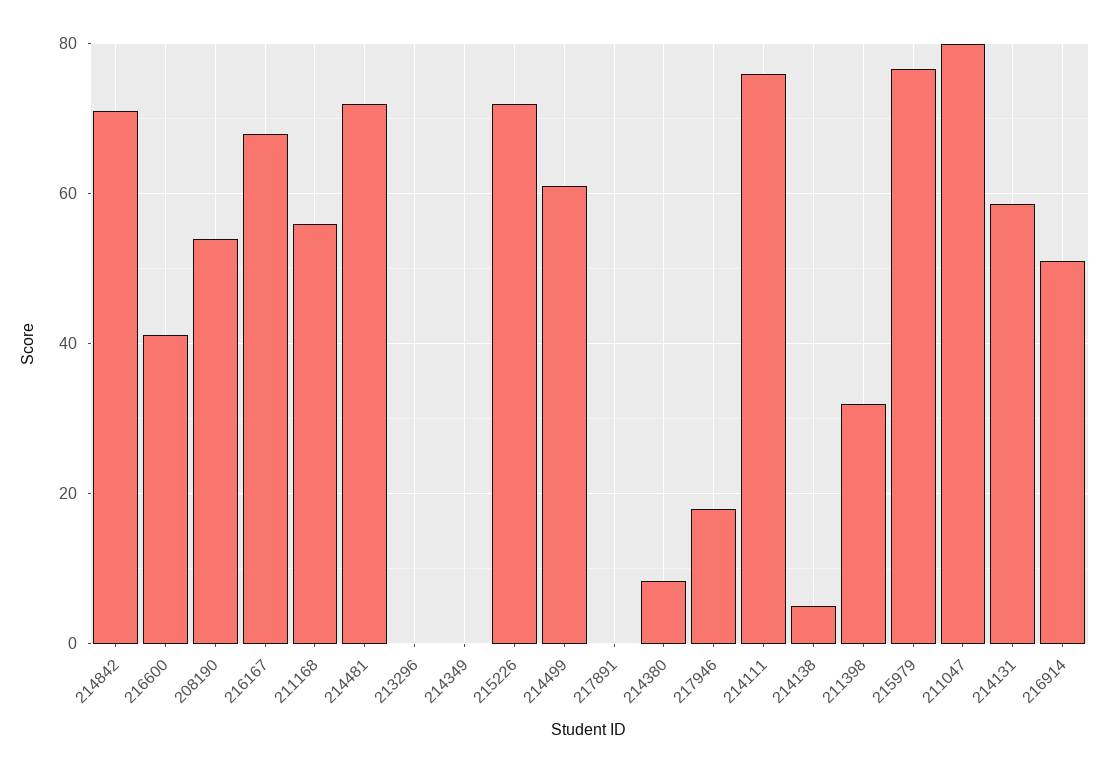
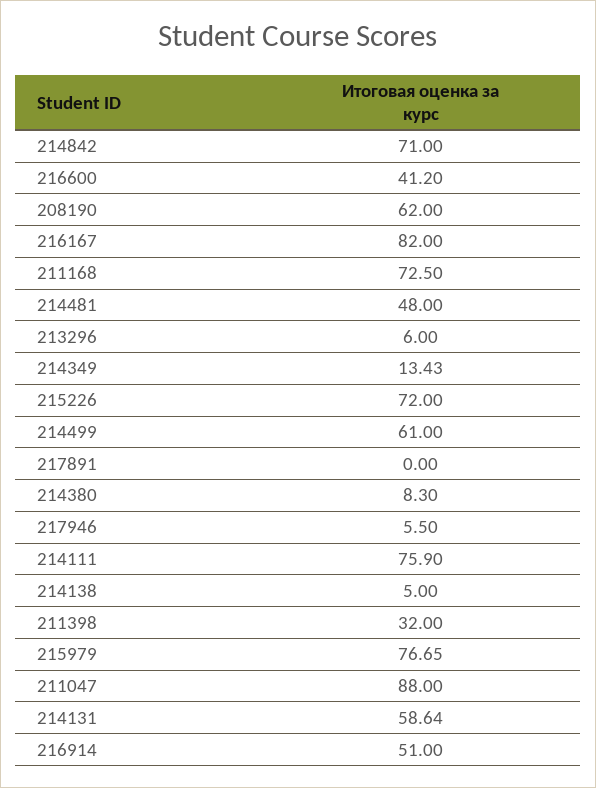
  {
    "214842": 71,
    "216600": 41.2,
-   "208190": 54,
+   "208190": 62,
-   "216167": 68,
+   "216167": 82,
-   "211168": 56,
+   "211168": 72.5,
-   "214481": 72,
+   "214481": 48,
-   "213296": 0,
+   "213296": 6,
-   "214349": 0,
+   "214349": 13.43,
    "215226": 72,
    "214499": 61,
    "217891": 0,
    "214380": 8.3,
-   "217946": 18,
+   "217946": 5.5,
    "214111": 75.9,
    "214138": 5,
    "211398": 32,
    "215979": 76.65,
-   "211047": 80,
+   "211047": 88,
    "214131": 58.64,
    "216914": 51
  }

